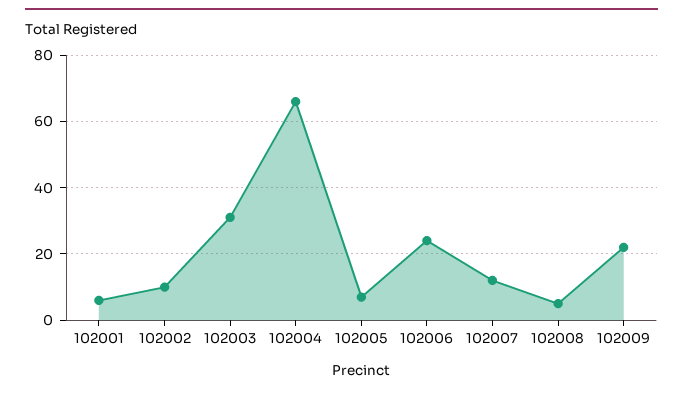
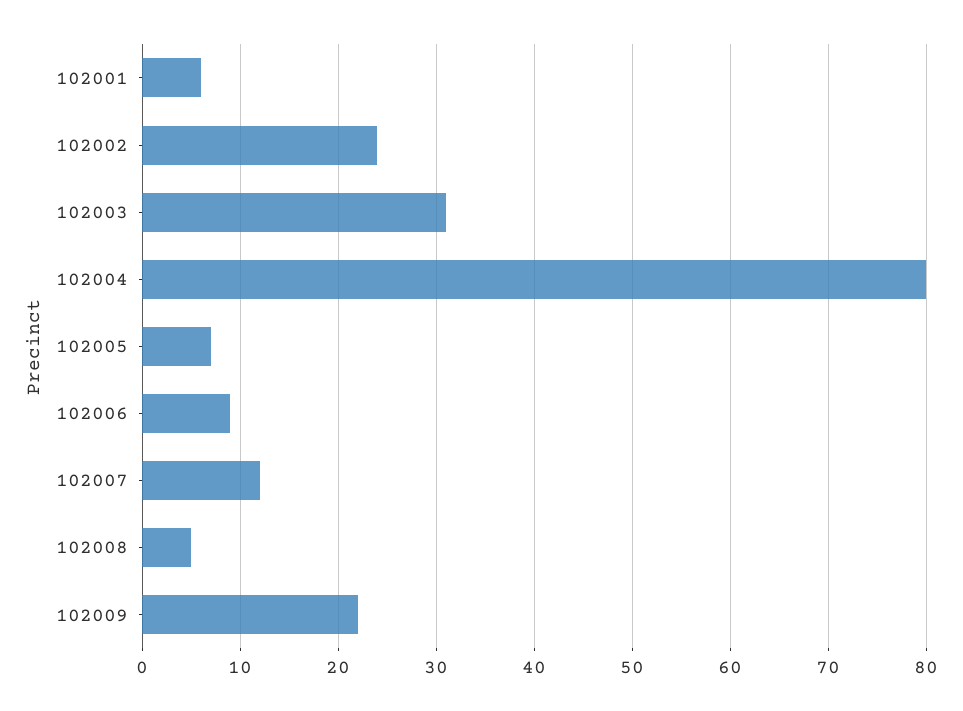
  {
    "102001": 6,
-   "102002": 10,
+   "102002": 24,
    "102003": 31,
-   "102004": 65,
+   "102004": 80,
    "102005": 7,
-   "102006": 25,
+   "102006": 9,
    "102007": 12,
    "102008": 5,
    "102009": 22
  }

